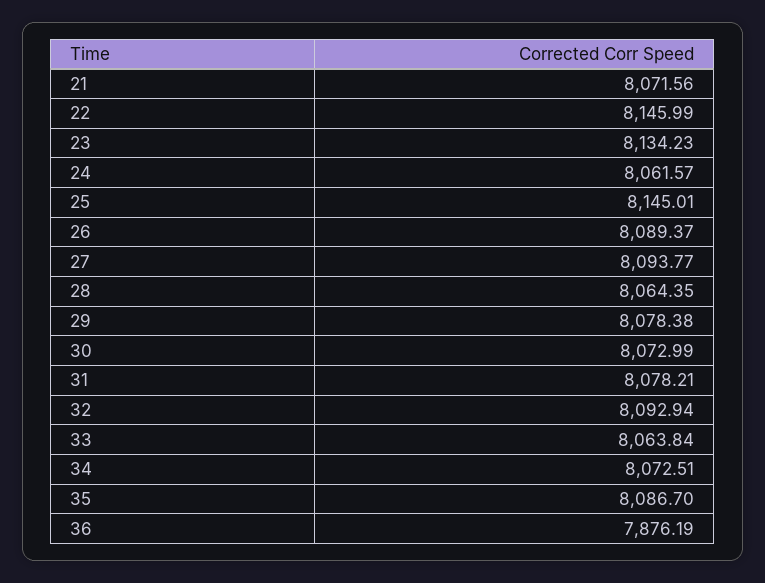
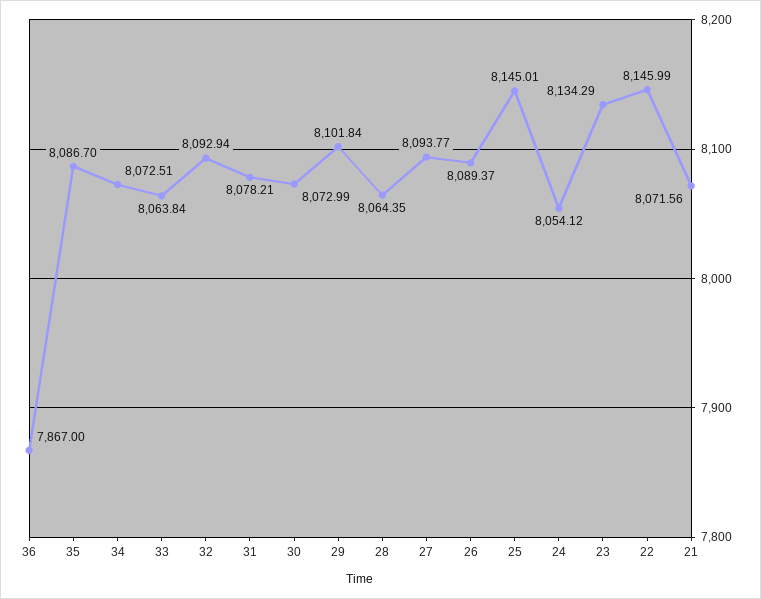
  {
    "21": 8071.56,
    "22": 8145.99,
-   "23": 8134.23,
+   "23": 8134.29,
-   "24": 8061.57,
+   "24": 8054.12,
    "25": 8145.01,
    "26": 8089.37,
    "27": 8093.77,
    "28": 8064.35,
-   "29": 8078.38,
+   "29": 8101.84,
    "30": 8072.99,
    "31": 8078.21,
    "32": 8092.94,
    "33": 8063.84,
    "34": 8072.51,
    "35": 8086.7,
-   "36": 7876.19
+   "36": 7867
  }

